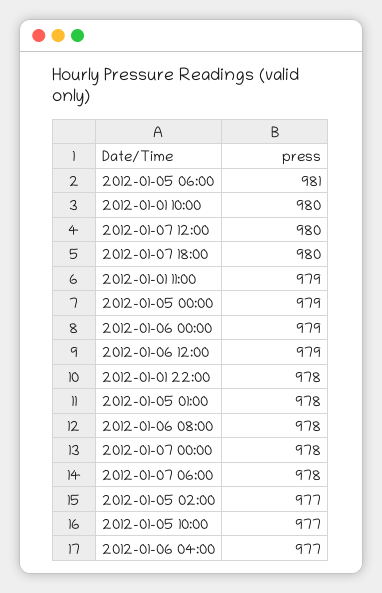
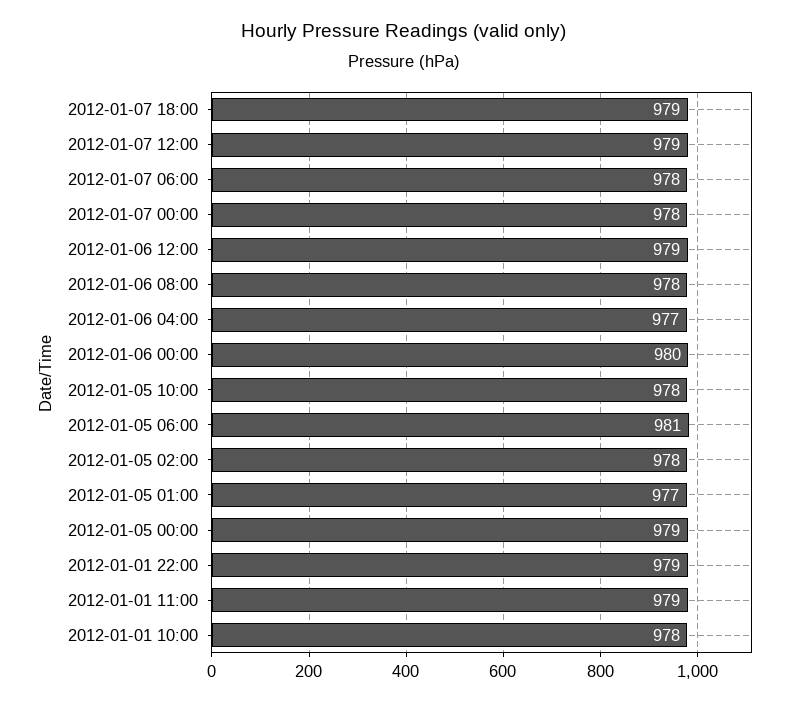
  {
    "2012-01-05 06:00": 981,
-   "2012-01-01 10:00": 980,
+   "2012-01-01 10:00": 978,
-   "2012-01-07 12:00": 980,
+   "2012-01-07 12:00": 979,
-   "2012-01-07 18:00": 980,
+   "2012-01-07 18:00": 979,
    "2012-01-01 11:00": 979,
    "2012-01-05 00:00": 979,
-   "2012-01-06 00:00": 979,
+   "2012-01-06 00:00": 980,
    "2012-01-06 12:00": 979,
-   "2012-01-01 22:00": 978,
+   "2012-01-01 22:00": 979,
-   "2012-01-05 01:00": 978,
+   "2012-01-05 01:00": 977,
    "2012-01-06 08:00": 978,
    "2012-01-07 00:00": 978,
    "2012-01-07 06:00": 978,
-   "2012-01-05 02:00": 977,
+   "2012-01-05 02:00": 978,
-   "2012-01-05 10:00": 977,
+   "2012-01-05 10:00": 978,
    "2012-01-06 04:00": 977
  }

